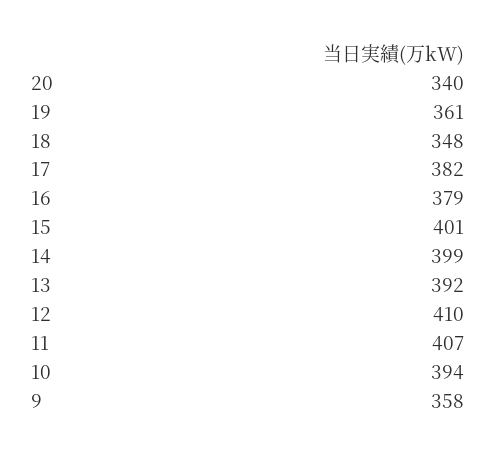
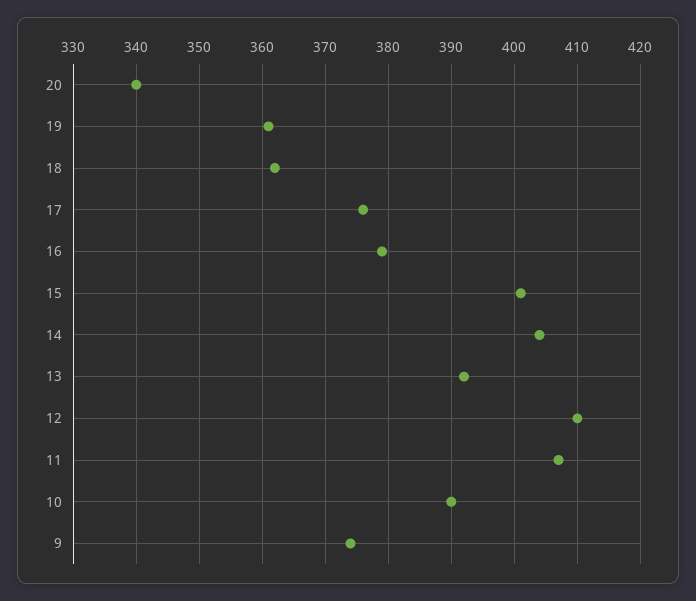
  {
    "20": 340,
    "19": 361,
-   "18": 348,
+   "18": 362,
-   "17": 382,
+   "17": 376,
    "16": 379,
    "15": 401,
-   "14": 399,
+   "14": 404,
    "13": 392,
    "12": 410,
    "11": 407,
-   "10": 394,
+   "10": 390,
-   "9": 358
+   "9": 374
  }

